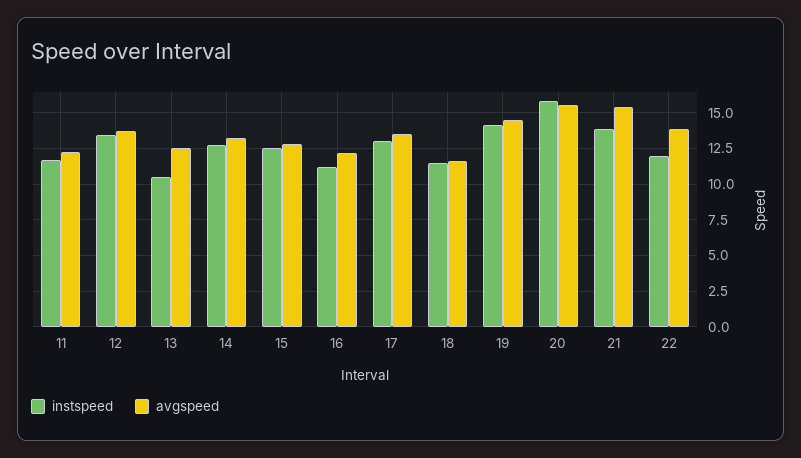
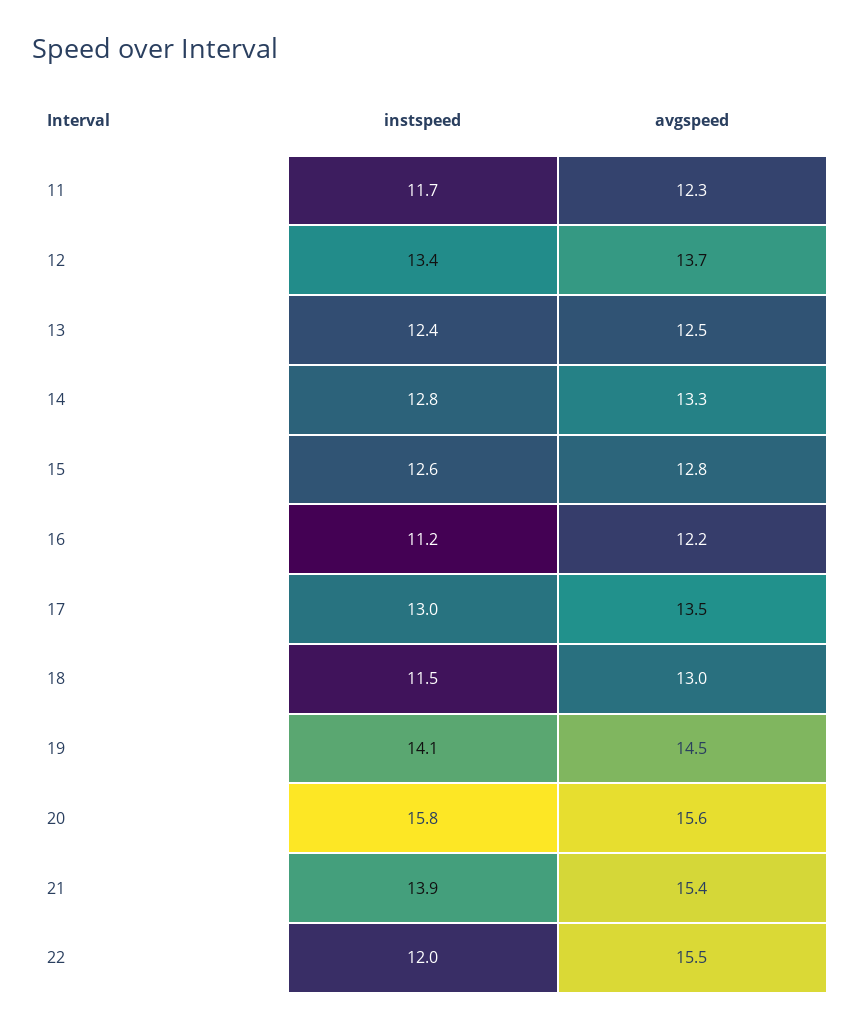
  {
    "instspeed": {
      "11": 11.7,
      "12": 13.4,
-     "13": 10.5,
+     "13": 12.4,
      "14": 12.8,
      "15": 12.6,
      "16": 11.2,
      "17": 13,
      "18": 11.5,
      "19": 14.1,
      "20": 15.8,
      "21": 13.9,
      "22": 12
    },
    "avgspeed": {
      "11": 12.3,
      "12": 13.7,
      "13": 12.5,
      "14": 13.3,
      "15": 12.8,
      "16": 12.2,
      "17": 13.5,
-     "18": 11.5,
+     "18": 13,
      "19": 14.5,
      "20": 15.6,
      "21": 15.4,
-     "22": 14
+     "22": 15.5
    }
  }

